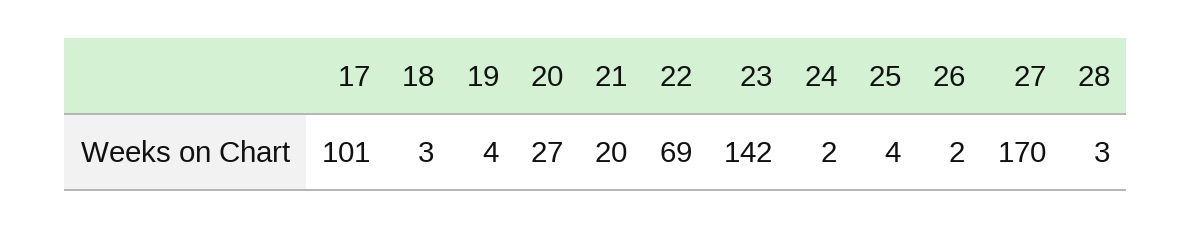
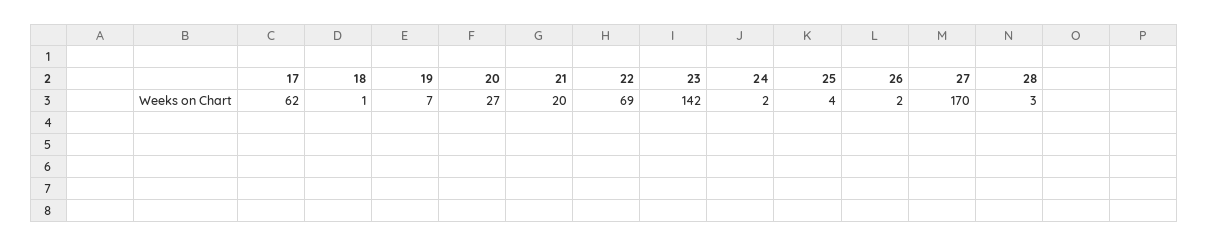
  {
-   "17": 101,
+   "17": 62,
-   "18": 3,
+   "18": 1,
-   "19": 4,
+   "19": 7,
    "20": 27,
    "21": 20,
    "22": 69,
    "23": 142,
    "24": 2,
    "25": 4,
    "26": 2,
    "27": 170,
    "28": 3
  }

